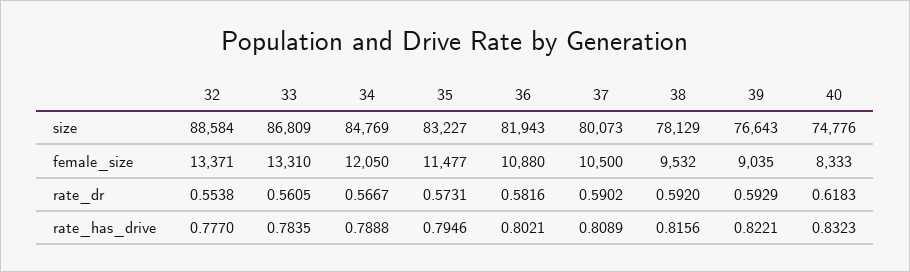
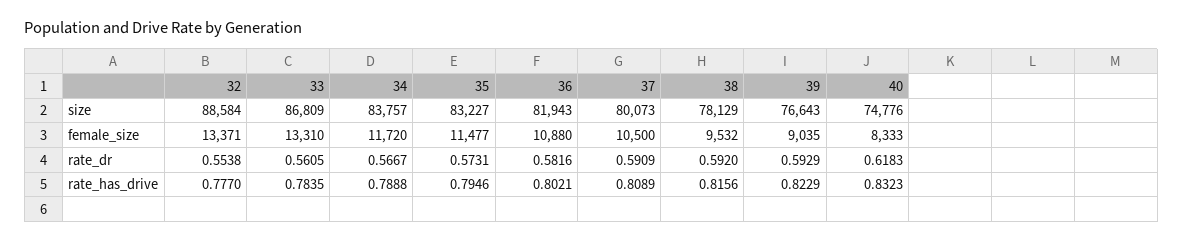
  {
    "32": {
      "size": 88584,
      "female_size": 13371,
      "rate_dr": 0.5538,
      "rate_has_drive": 0.777
    },
    "33": {
      "size": 86809,
      "female_size": 13310,
      "rate_dr": 0.5605,
      "rate_has_drive": 0.7835
    },
    "34": {
-     "size": 84769,
+     "size": 83757,
-     "female_size": 12050,
+     "female_size": 11720,
      "rate_dr": 0.5667,
      "rate_has_drive": 0.7888
    },
    "35": {
      "size": 83227,
      "female_size": 11477,
      "rate_dr": 0.5731,
      "rate_has_drive": 0.7946
    },
    "36": {
      "size": 81943,
      "female_size": 10880,
      "rate_dr": 0.5816,
      "rate_has_drive": 0.8021
    },
    "37": {
      "size": 80073,
      "female_size": 10500,
-     "rate_dr": 0.5902,
+     "rate_dr": 0.5909,
      "rate_has_drive": 0.8089
    },
    "38": {
      "size": 78129,
      "female_size": 9532,
      "rate_dr": 0.592,
      "rate_has_drive": 0.8156
    },
    "39": {
      "size": 76643,
      "female_size": 9035,
      "rate_dr": 0.5929,
-     "rate_has_drive": 0.8221
+     "rate_has_drive": 0.8229
    },
    "40": {
      "size": 74776,
      "female_size": 8333,
      "rate_dr": 0.6183,
      "rate_has_drive": 0.8323
    }
  }

